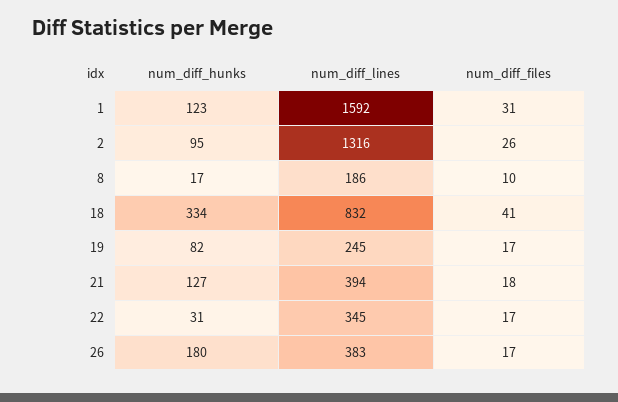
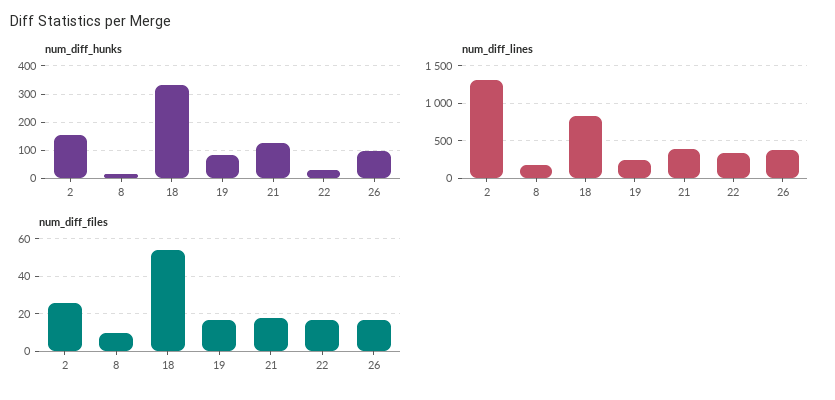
  {
    "num_diff_hunks": {
-     "1": 123,
-     "2": 95,
+     "2": 150,
      "8": 17,
      "18": 334,
      "19": 82,
      "21": 127,
      "22": 31,
-     "26": 180
+     "26": 100
    },
    "num_diff_lines": {
-     "1": 1592,
      "2": 1316,
      "8": 186,
      "18": 832,
      "19": 245,
      "21": 394,
      "22": 345,
      "26": 383
    },
    "num_diff_files": {
-     "1": 31,
      "2": 26,
      "8": 10,
-     "18": 41,
+     "18": 55,
      "19": 17,
      "21": 18,
      "22": 17,
      "26": 17
    }
  }

